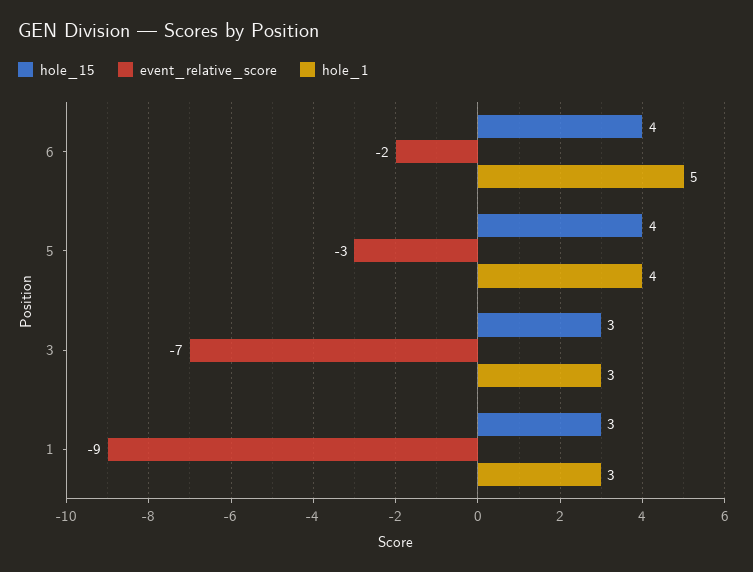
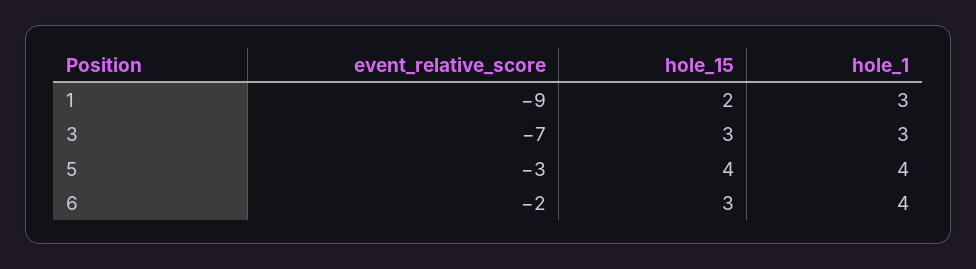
  {
    "hole_15": {
-     "6": 4,
+     "6": 3,
      "5": 4,
      "3": 3,
-     "1": 3
+     "1": 2
    },
    "event_relative_score": {
      "6": -2,
      "5": -3,
      "3": -7,
      "1": -9
    },
    "hole_1": {
-     "6": 5,
+     "6": 4,
      "5": 4,
      "3": 3,
      "1": 3
    }
  }

